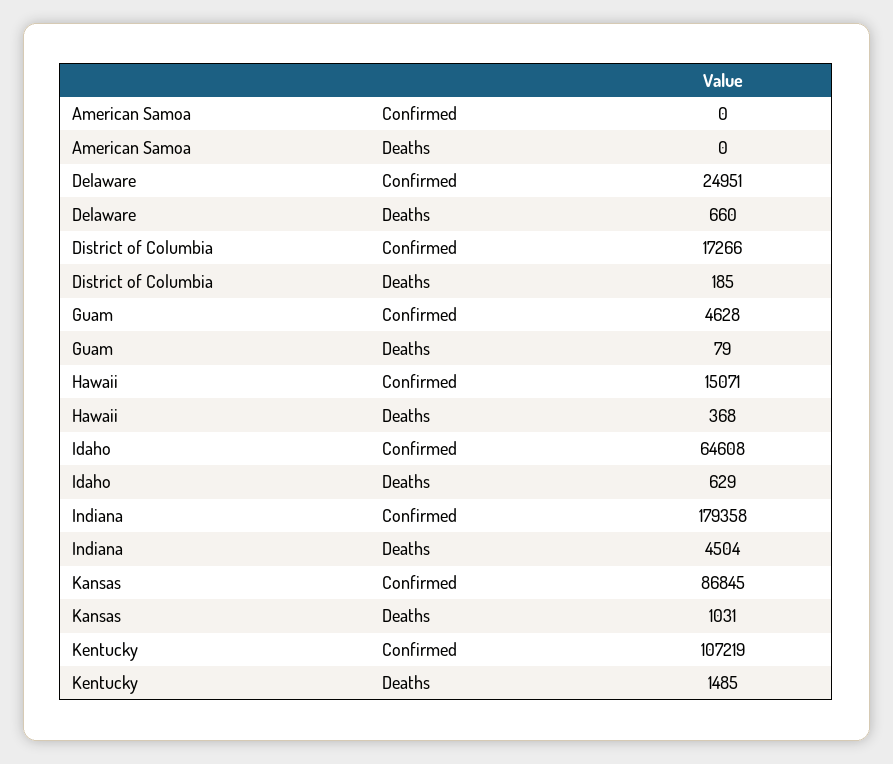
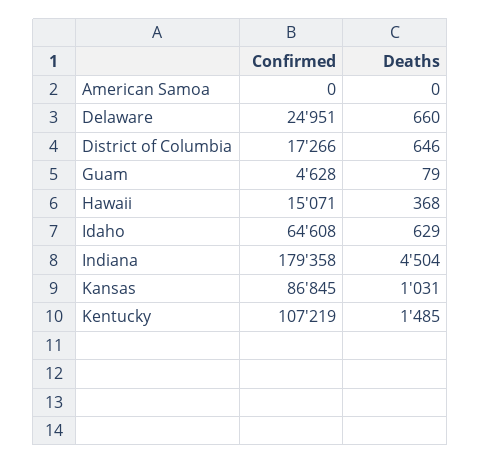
  {
    "American Samoa": {
      "Confirmed": 0,
      "Deaths": 0
    },
    "Delaware": {
      "Confirmed": 24951,
      "Deaths": 660
    },
    "District of Columbia": {
      "Confirmed": 17266,
-     "Deaths": 185
+     "Deaths": 646
    },
    "Guam": {
      "Confirmed": 4628,
      "Deaths": 79
    },
    "Hawaii": {
      "Confirmed": 15071,
      "Deaths": 368
    },
    "Idaho": {
      "Confirmed": 64608,
      "Deaths": 629
    },
    "Indiana": {
      "Confirmed": 179358,
      "Deaths": 4504
    },
    "Kansas": {
      "Confirmed": 86845,
      "Deaths": 1031
    },
    "Kentucky": {
      "Confirmed": 107219,
      "Deaths": 1485
    }
  }

